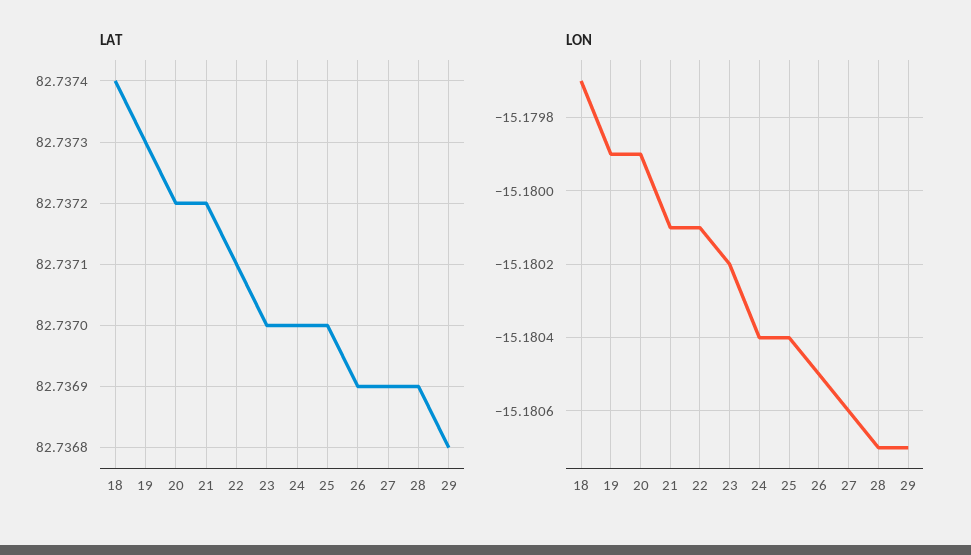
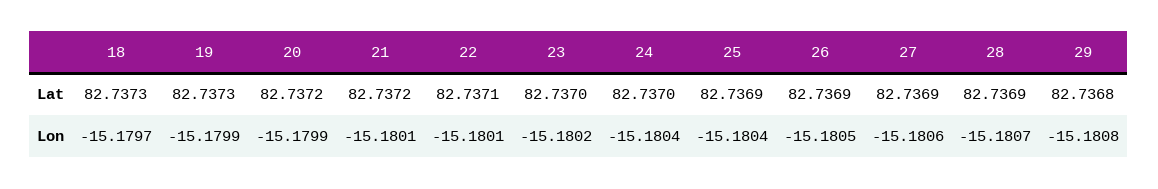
  {
    "LAT": {
-     "18": 82.7374,
+     "18": 82.7373,
      "19": 82.7373,
      "20": 82.7372,
      "21": 82.7372,
      "22": 82.7371,
      "23": 82.737,
      "24": 82.737,
-     "25": 82.737,
+     "25": 82.7369,
      "26": 82.7369,
      "27": 82.7369,
      "28": 82.7369,
      "29": 82.7368
    },
    "LON": {
      "18": -15.1797,
      "19": -15.1799,
      "20": -15.1799,
      "21": -15.1801,
      "22": -15.1801,
      "23": -15.1802,
      "24": -15.1804,
      "25": -15.1804,
      "26": -15.1805,
      "27": -15.1806,
      "28": -15.1807,
-     "29": -15.1807
+     "29": -15.1808
    }
  }

